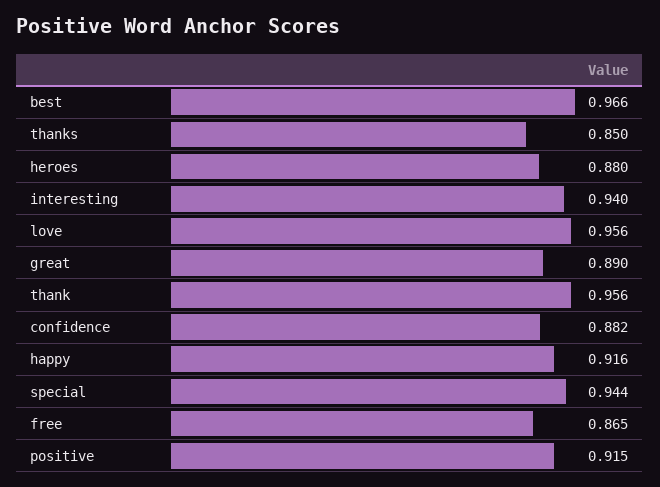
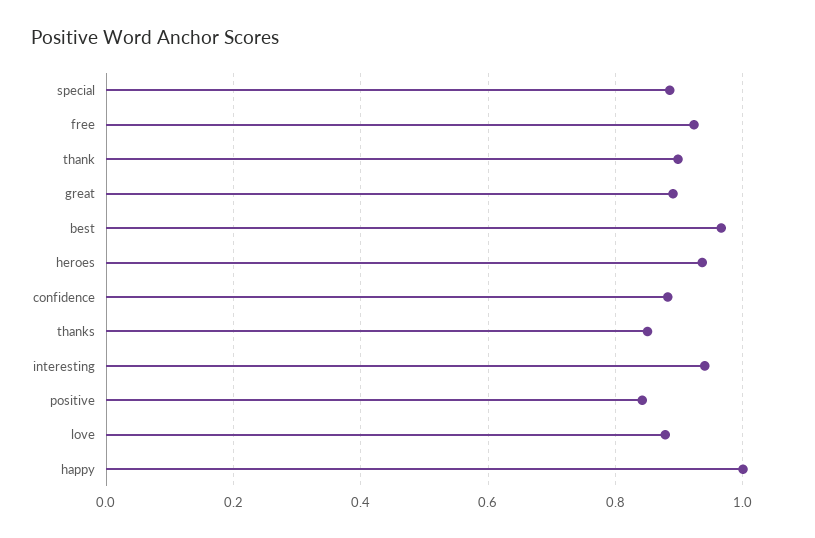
  {
    "best": 0.966,
    "thanks": 0.85,
-   "heroes": 0.88,
+   "heroes": 0.94,
    "interesting": 0.94,
-   "love": 0.956,
+   "love": 0.88,
    "great": 0.89,
-   "thank": 0.956,
+   "thank": 0.9,
    "confidence": 0.882,
-   "happy": 0.916,
+   "happy": 1,
-   "special": 0.944,
+   "special": 0.88,
-   "free": 0.865,
+   "free": 0.92,
-   "positive": 0.915
+   "positive": 0.84
  }

